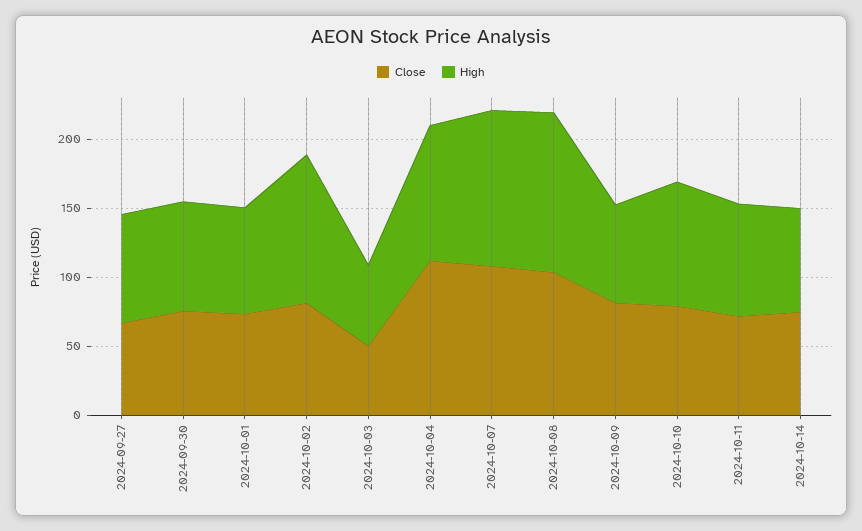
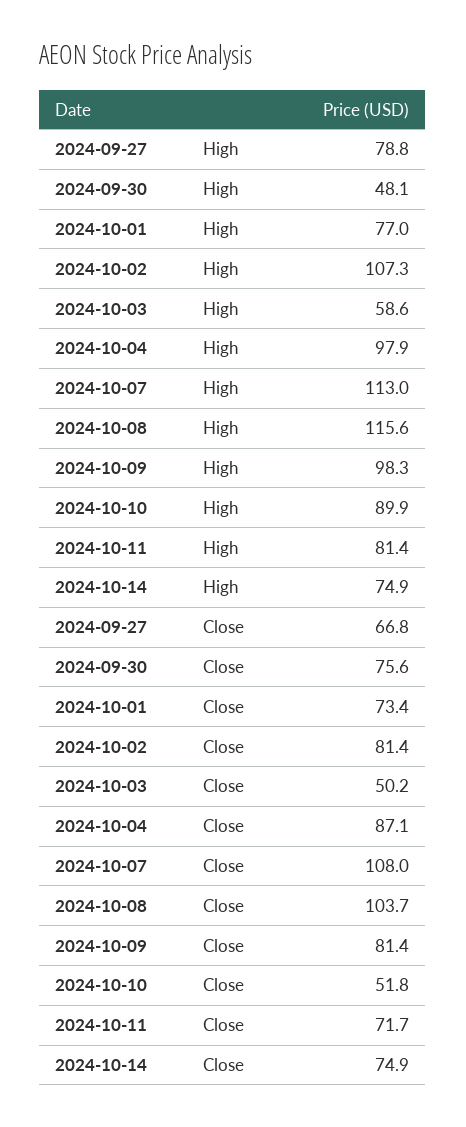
  {
    "Close": {
      "2024-09-27": 66.8,
      "2024-09-30": 75.6,
      "2024-10-01": 73.4,
      "2024-10-02": 81.4,
      "2024-10-03": 50.2,
-     "2024-10-04": 110,
+     "2024-10-04": 87.1,
      "2024-10-07": 108,
      "2024-10-08": 103.7,
      "2024-10-09": 81.4,
-     "2024-10-10": 80,
+     "2024-10-10": 51.8,
      "2024-10-11": 71.7,
      "2024-10-14": 74.9
    },
    "High": {
      "2024-09-27": 78.8,
-     "2024-09-30": 80,
+     "2024-09-30": 48.1,
      "2024-10-01": 77,
      "2024-10-02": 107.3,
      "2024-10-03": 58.6,
      "2024-10-04": 97.9,
      "2024-10-07": 113,
      "2024-10-08": 115.6,
-     "2024-10-09": 70,
+     "2024-10-09": 98.3,
      "2024-10-10": 89.9,
      "2024-10-11": 81.4,
      "2024-10-14": 74.9
    }
  }

